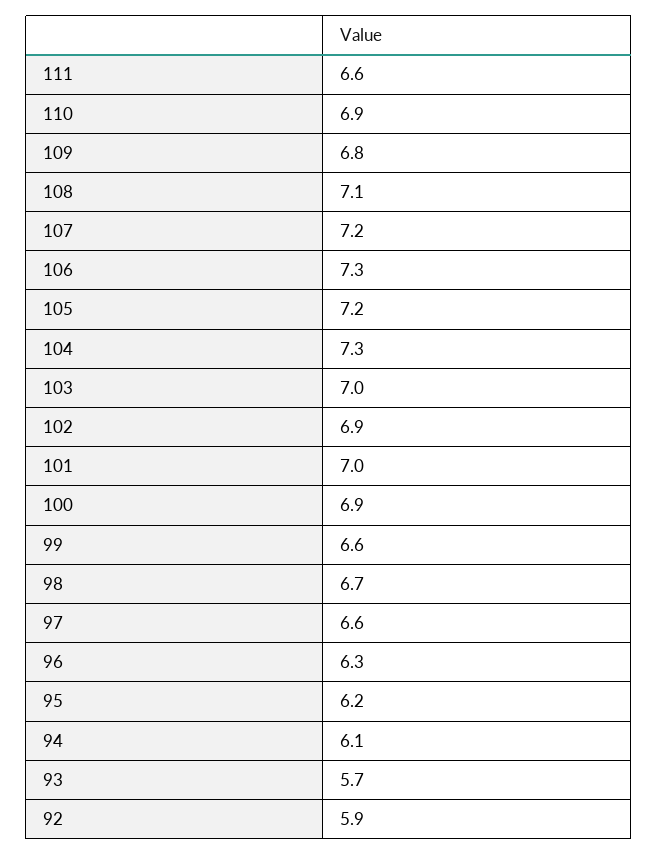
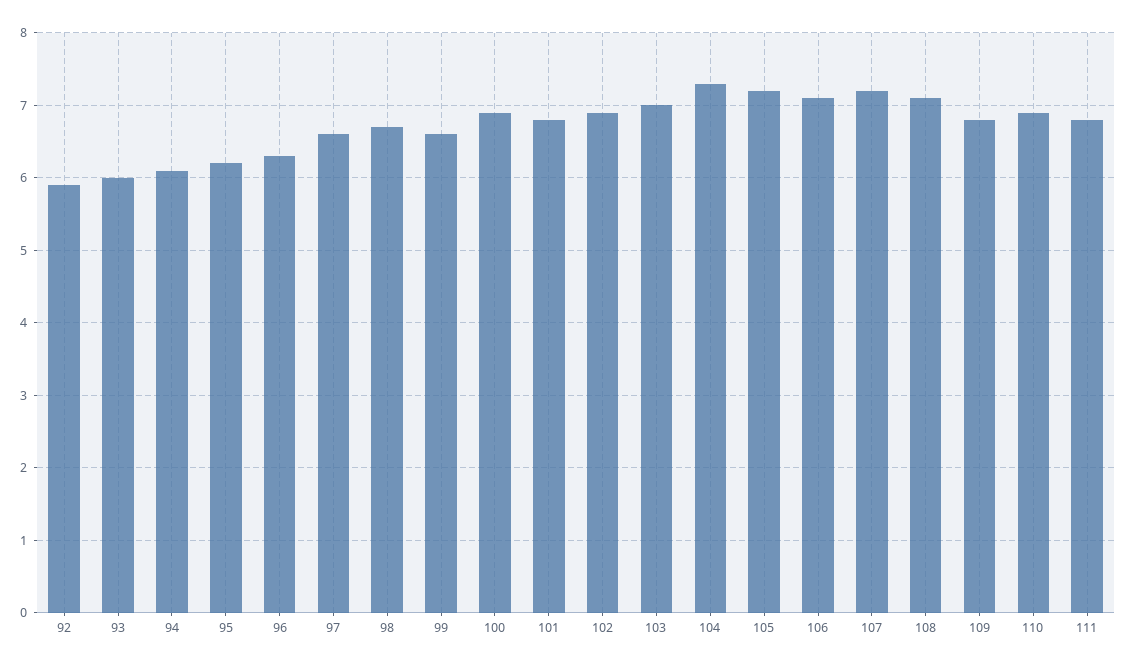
  {
-   "111": 6.6,
+   "111": 6.8,
    "110": 6.9,
    "109": 6.8,
    "108": 7.1,
    "107": 7.2,
-   "106": 7.3,
+   "106": 7.1,
    "105": 7.2,
    "104": 7.3,
    "103": 7,
    "102": 6.9,
-   "101": 7,
+   "101": 6.8,
    "100": 6.9,
    "99": 6.6,
    "98": 6.7,
    "97": 6.6,
    "96": 6.3,
    "95": 6.2,
    "94": 6.1,
-   "93": 5.7,
+   "93": 6,
    "92": 5.9
  }

